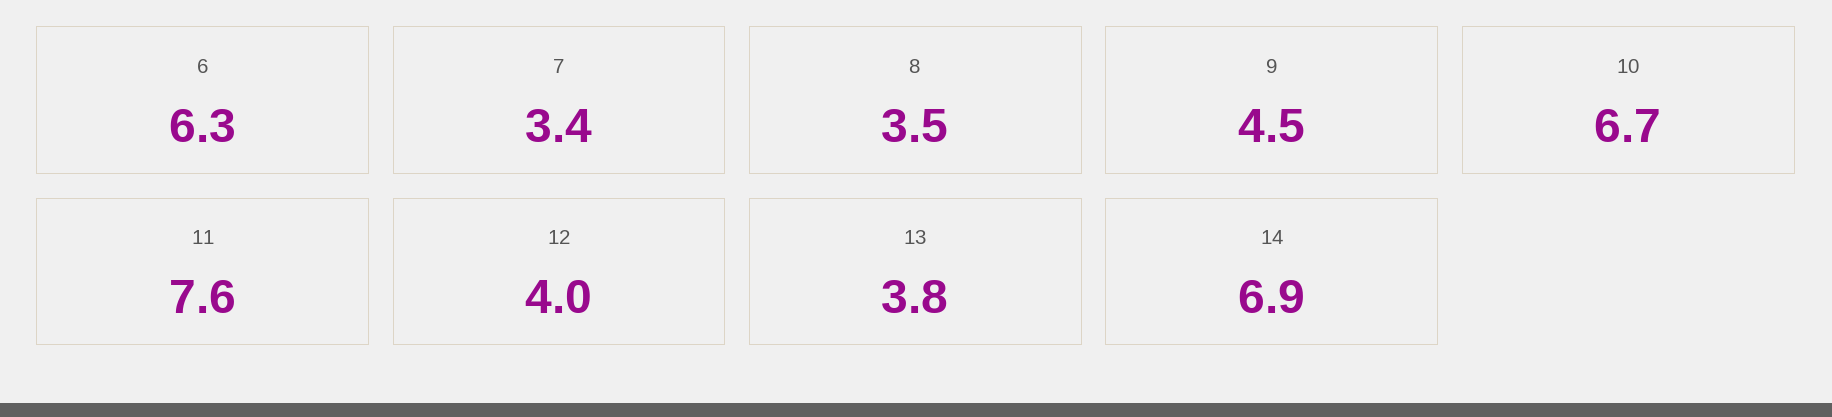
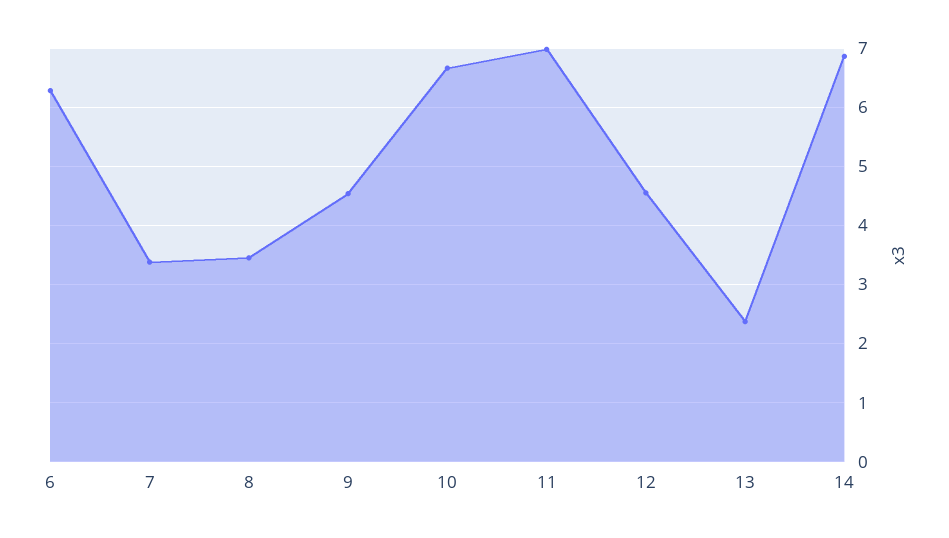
  {
    "6": 6.3,
    "7": 3.4,
    "8": 3.5,
    "9": 4.5,
    "10": 6.7,
-   "11": 7.6,
+   "11": 7,
-   "12": 4,
+   "12": 4.6,
-   "13": 3.8,
+   "13": 2.4,
    "14": 6.9
  }

